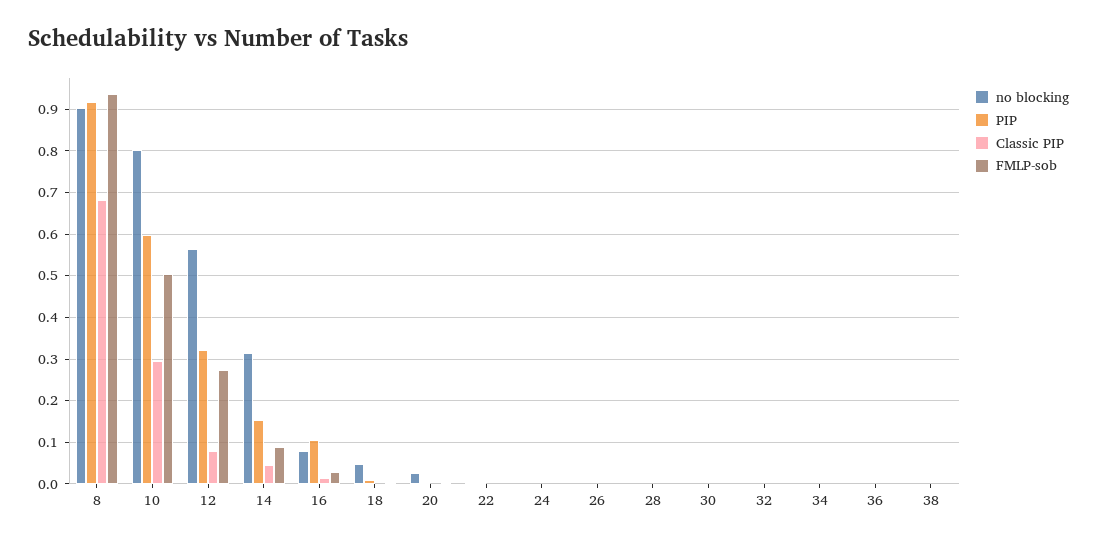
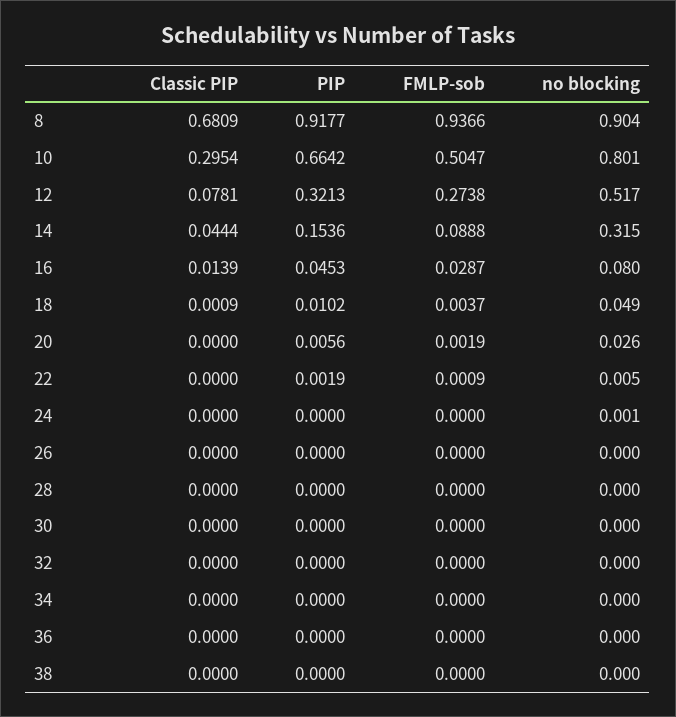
  {
    "no blocking": {
      "8": 0.904,
      "10": 0.801,
-     "12": 0.56,
+     "12": 0.517,
      "14": 0.315,
      "16": 0.08,
      "18": 0.049,
      "20": 0.026,
      "22": 0.005,
      "24": 0.001,
      "26": 0,
      "28": 0,
      "30": 0,
      "32": 0,
      "34": 0,
      "36": 0,
      "38": 0
    },
    "PIP": {
      "8": 0.9177,
-     "10": 0.6,
+     "10": 0.6642,
      "12": 0.3213,
      "14": 0.1536,
-     "16": 0.1,
+     "16": 0.0453,
      "18": 0.0102,
      "20": 0.0056,
      "22": 0.0019,
      "24": 0,
      "26": 0,
      "28": 0,
      "30": 0,
      "32": 0,
      "34": 0,
      "36": 0,
      "38": 0
    },
    "Classic PIP": {
      "8": 0.6809,
      "10": 0.2954,
      "12": 0.0781,
      "14": 0.0444,
      "16": 0.0139,
      "18": 0.0009,
      "20": 0,
      "22": 0,
      "24": 0,
      "26": 0,
      "28": 0,
      "30": 0,
      "32": 0,
      "34": 0,
      "36": 0,
      "38": 0
    },
    "FMLP-sob": {
      "8": 0.9366,
      "10": 0.5047,
      "12": 0.2738,
      "14": 0.0888,
      "16": 0.0287,
      "18": 0.0037,
      "20": 0.0019,
      "22": 0.0009,
      "24": 0,
      "26": 0,
      "28": 0,
      "30": 0,
      "32": 0,
      "34": 0,
      "36": 0,
      "38": 0
    }
  }

